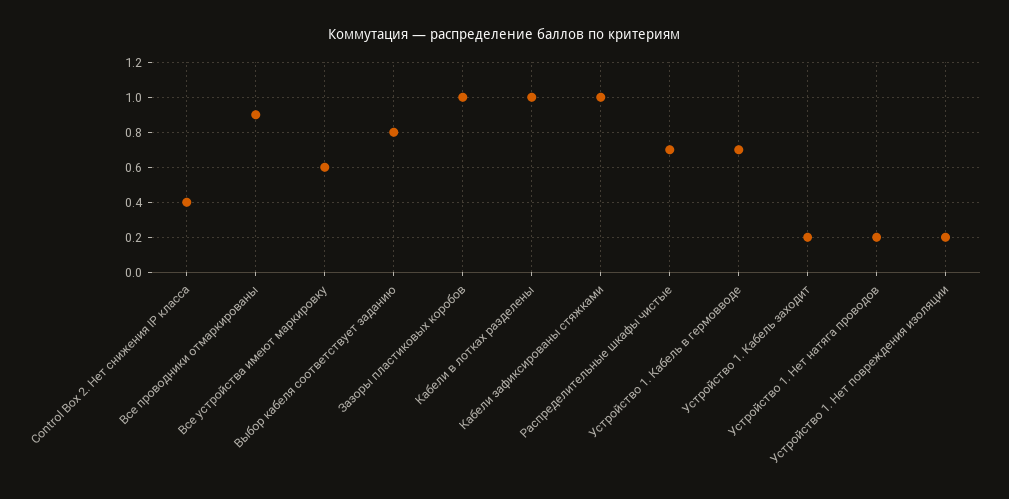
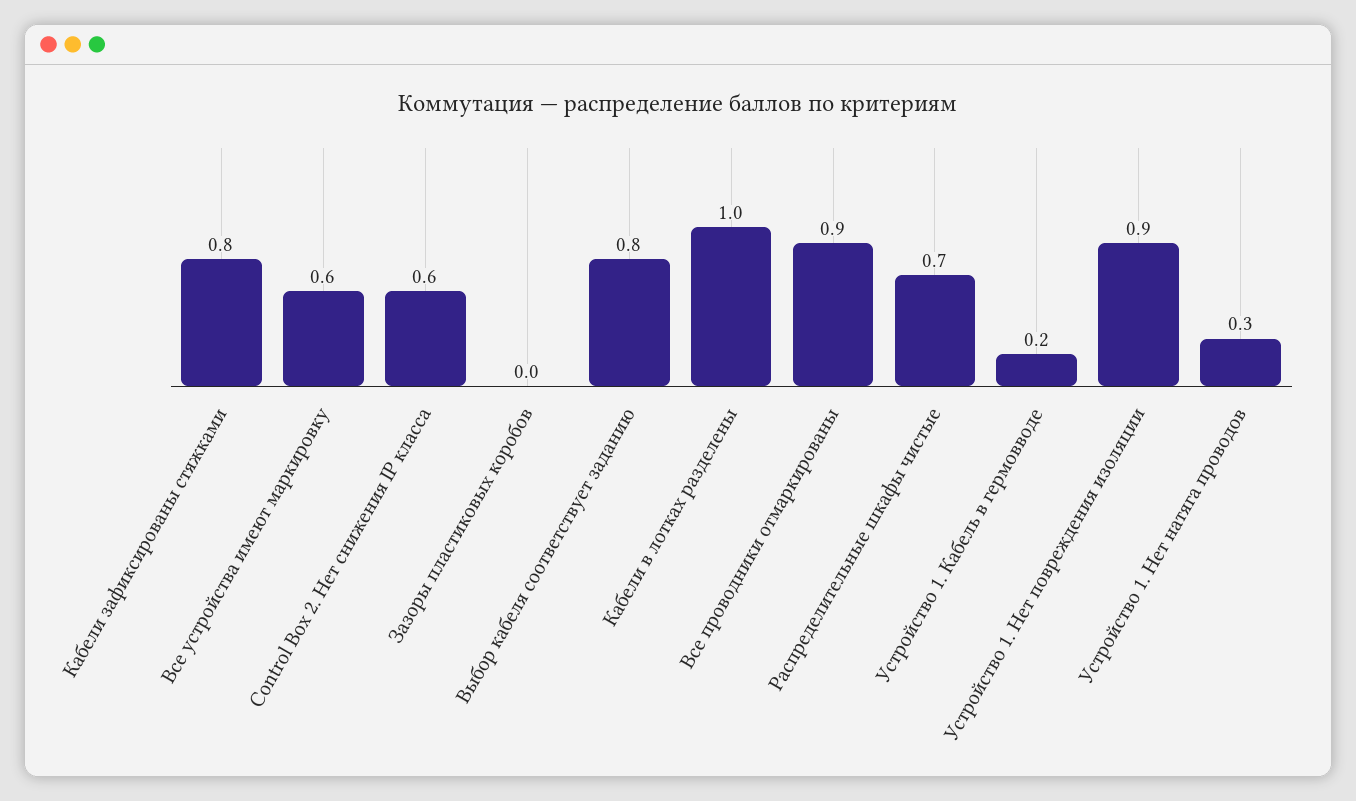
  {
-   "Control Box 2. Нет снижения IP класса": 0.4,
+   "Control Box 2. Нет снижения IP класса": 0.6,
    "Все проводники отмаркированы": 0.9,
    "Все устройства имеют маркировку": 0.6,
    "Выбор кабеля соответствует заданию": 0.8,
-   "Зазоры пластиковых коробов": 1,
+   "Зазоры пластиковых коробов": 0,
    "Кабели в лотках разделены": 1,
-   "Кабели зафиксированы стяжками": 1,
+   "Кабели зафиксированы стяжками": 0.8,
    "Распределительные шкафы чистые": 0.7,
-   "Устройство 1. Кабель в гермовводе": 0.7,
+   "Устройство 1. Кабель в гермовводе": 0.2,
-   "Устройство 1. Кабель заходит": 0.2,
-   "Устройство 1. Нет натяга проводов": 0.2,
+   "Устройство 1. Нет натяга проводов": 0.3,
-   "Устройство 1. Нет повреждения изоляции": 0.2
+   "Устройство 1. Нет повреждения изоляции": 0.9
  }

